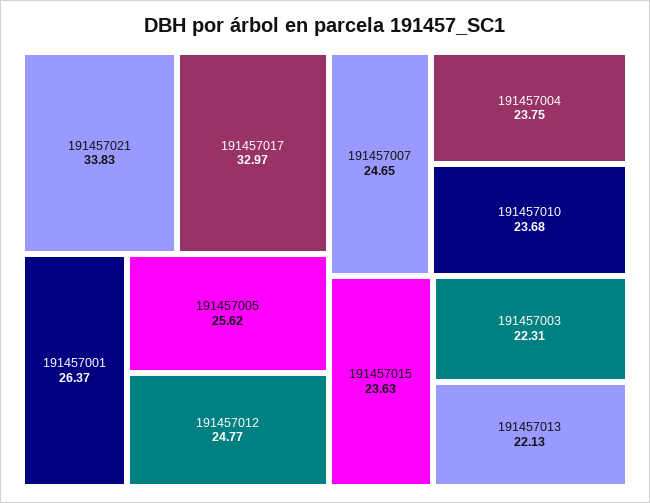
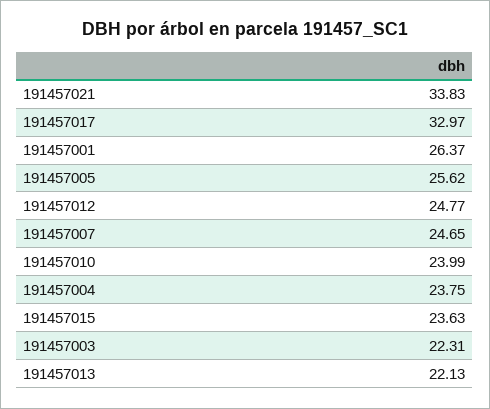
  {
    "191457021": 33.83,
    "191457017": 32.97,
    "191457001": 26.37,
    "191457005": 25.62,
    "191457012": 24.77,
    "191457007": 24.65,
    "191457004": 23.75,
-   "191457010": 23.68,
+   "191457010": 23.99,
    "191457015": 23.63,
    "191457003": 22.31,
    "191457013": 22.13
  }

